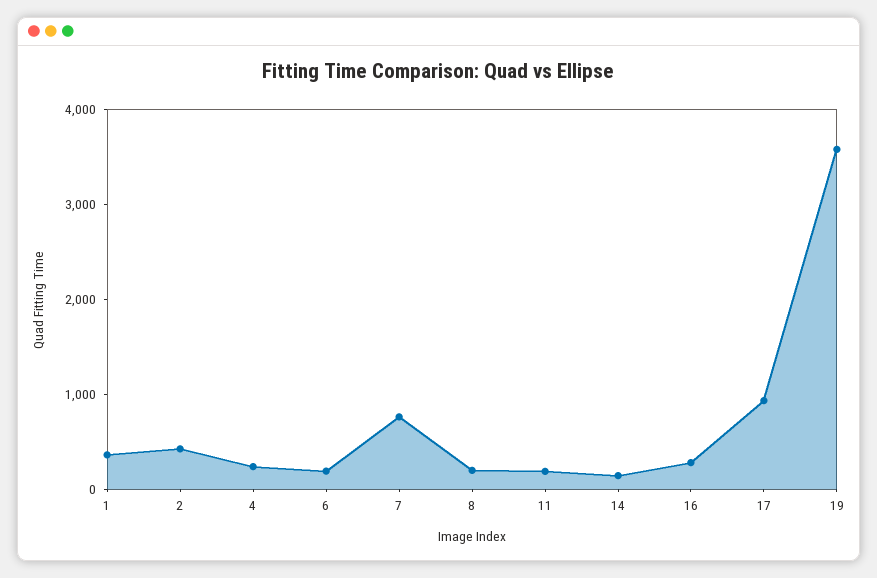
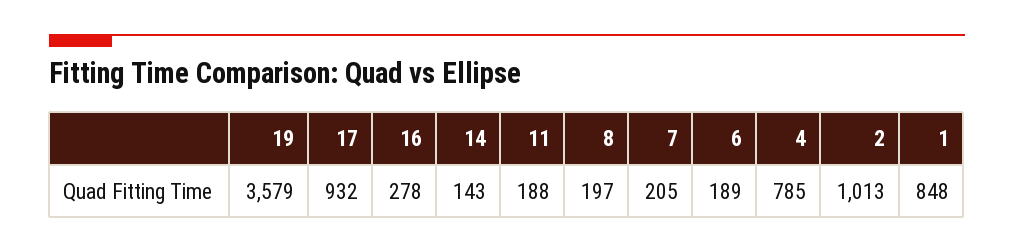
  {
-   "1": 400,
+   "1": 848,
-   "2": 400,
+   "2": 1013,
-   "4": 200,
+   "4": 785,
    "6": 189,
-   "7": 800,
+   "7": 205,
    "8": 197,
    "11": 188,
    "14": 143,
    "16": 278,
    "17": 932,
    "19": 3579
  }

